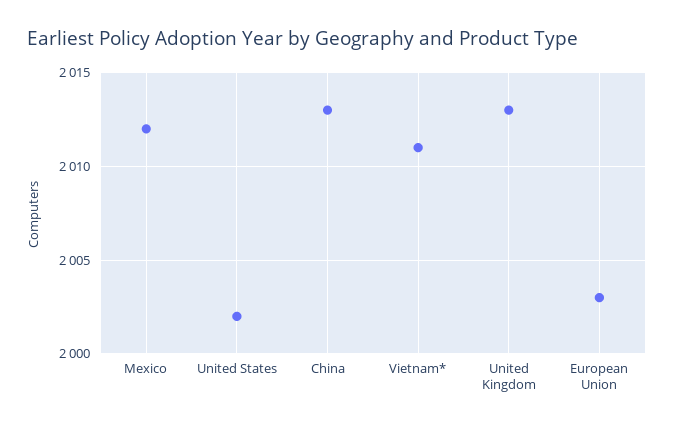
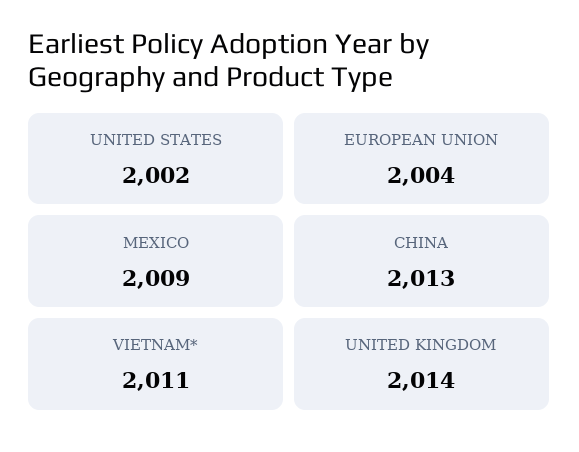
  {
-   "Mexico": 2012,
+   "Mexico": 2009,
    "United States": 2002,
    "China": 2013,
    "Vietnam*": 2011,
-   "United Kingdom": 2013,
+   "United Kingdom": 2014,
-   "European Union": 2003
+   "European Union": 2004
  }

